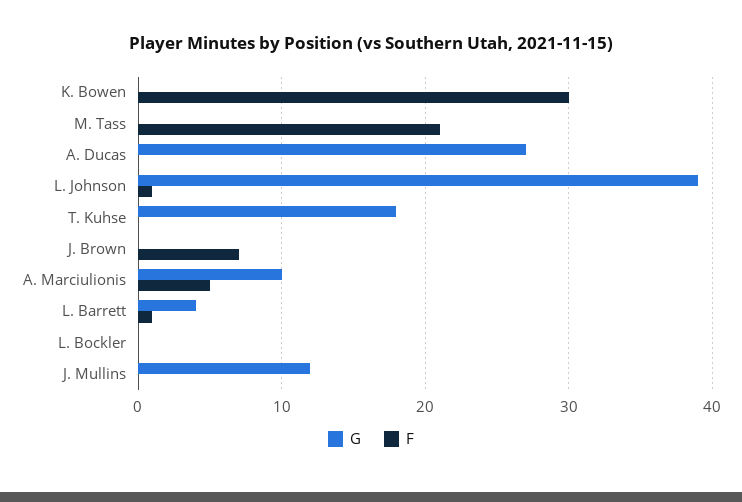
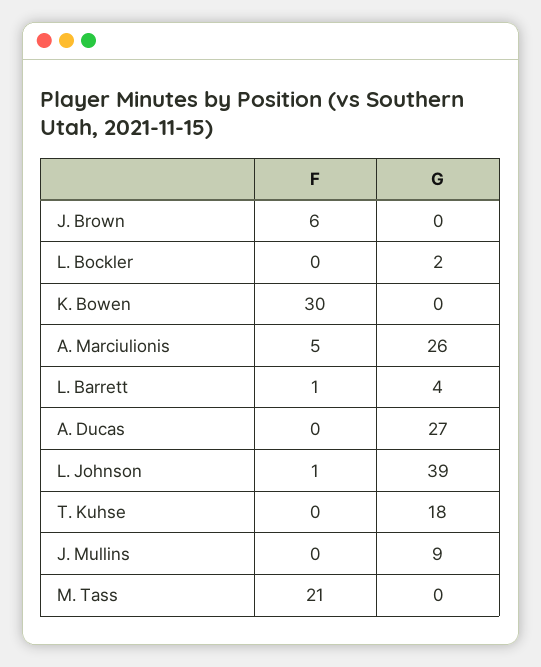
  {
    "G": {
      "K. Bowen": 0,
      "M. Tass": 0,
      "A. Ducas": 27,
      "L. Johnson": 39,
      "T. Kuhse": 18,
      "J. Brown": 0,
-     "A. Marciulionis": 10,
+     "A. Marciulionis": 26,
      "L. Barrett": 4,
-     "L. Bockler": 0,
+     "L. Bockler": 2,
-     "J. Mullins": 12
+     "J. Mullins": 9
    },
    "F": {
      "K. Bowen": 30,
      "M. Tass": 21,
      "A. Ducas": 0,
      "L. Johnson": 1,
      "T. Kuhse": 0,
-     "J. Brown": 7,
+     "J. Brown": 6,
      "A. Marciulionis": 5,
      "L. Barrett": 1,
      "L. Bockler": 0,
      "J. Mullins": 0
    }
  }

